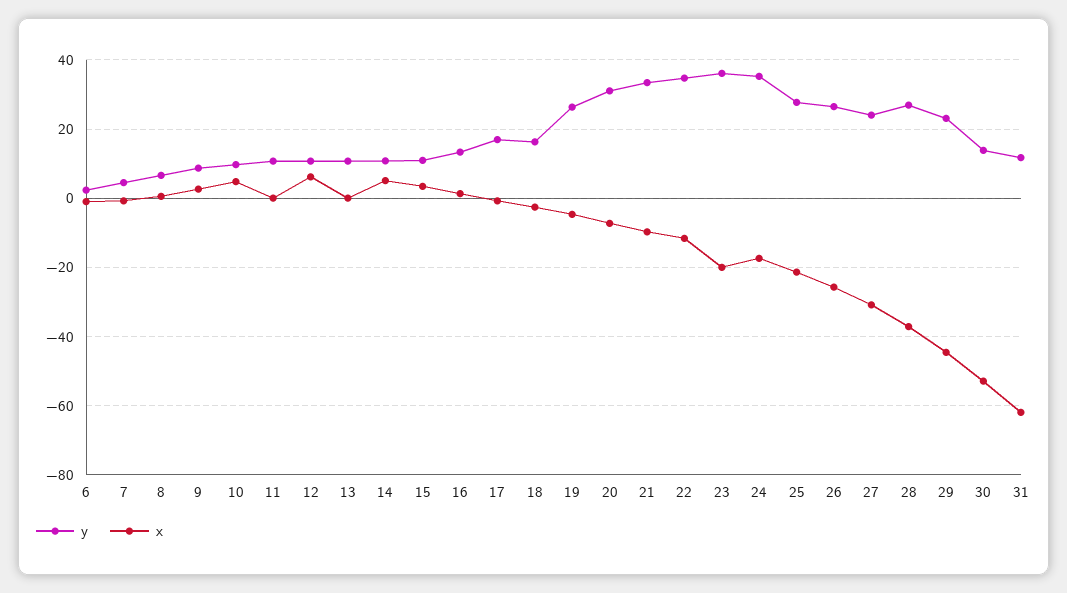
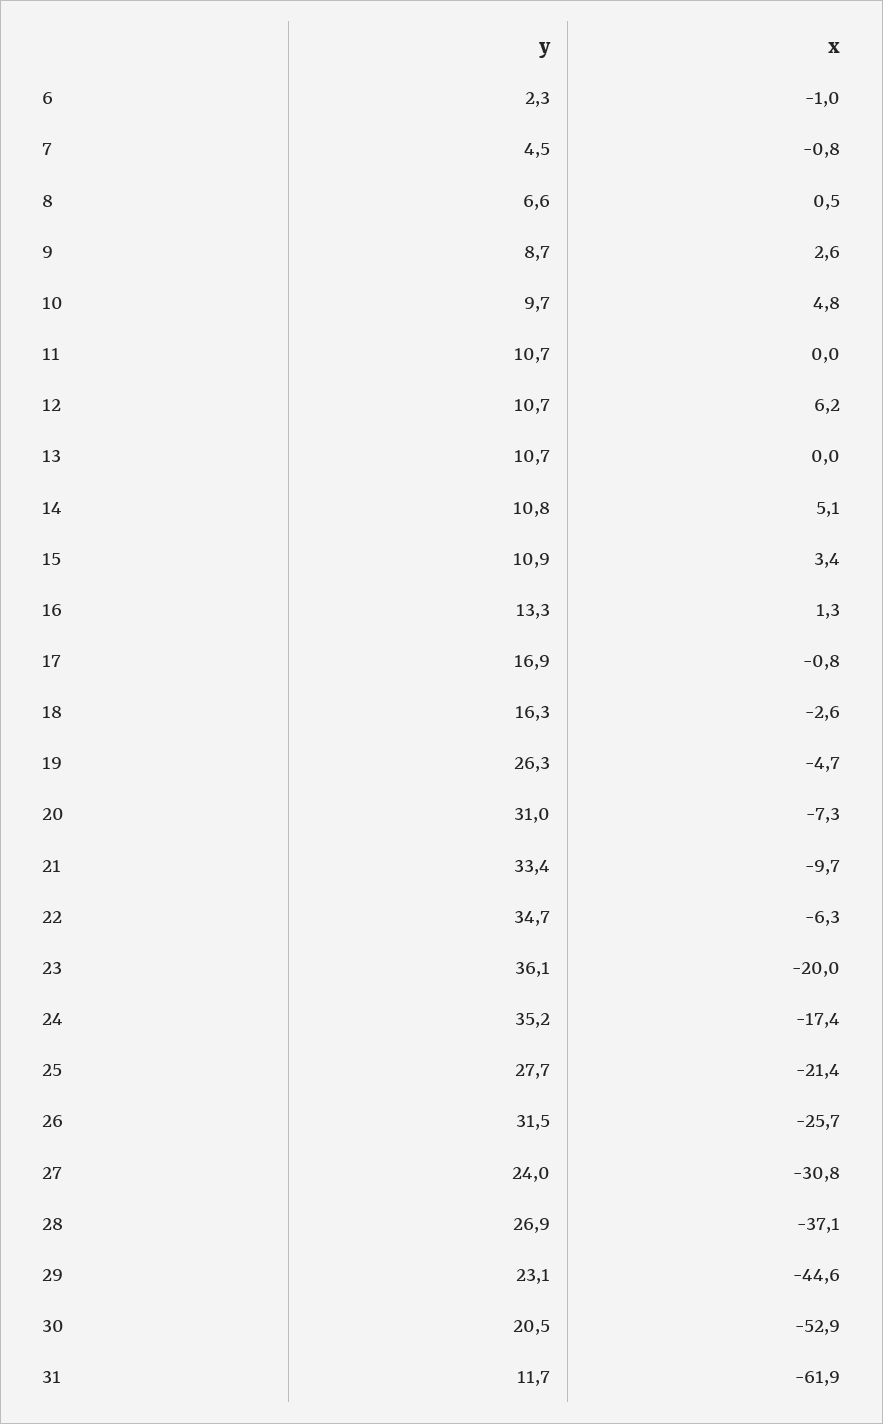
  {
    "y": {
      "6": 2.3,
      "7": 4.5,
      "8": 6.6,
      "9": 8.7,
      "10": 9.7,
      "11": 10.7,
      "12": 10.7,
      "13": 10.7,
      "14": 10.8,
      "15": 10.9,
      "16": 13.3,
      "17": 16.9,
      "18": 16.3,
      "19": 26.3,
      "20": 31,
      "21": 33.4,
      "22": 34.7,
      "23": 36.1,
      "24": 35.2,
      "25": 27.7,
-     "26": 26,
+     "26": 31.5,
      "27": 24,
      "28": 26.9,
      "29": 23.1,
-     "30": 14,
+     "30": 20.5,
      "31": 11.7
    },
    "x": {
      "6": -1,
      "7": -0.8,
      "8": 0.5,
      "9": 2.6,
      "10": 4.8,
      "11": 0,
      "12": 6.2,
      "13": 0,
      "14": 5.1,
      "15": 3.4,
      "16": 1.3,
      "17": -0.8,
      "18": -2.6,
      "19": -4.7,
      "20": -7.3,
      "21": -9.7,
-     "22": -12,
+     "22": -6.3,
      "23": -20,
      "24": -17.4,
      "25": -21.4,
      "26": -25.7,
      "27": -30.8,
      "28": -37.1,
      "29": -44.6,
      "30": -52.9,
      "31": -61.9
    }
  }

